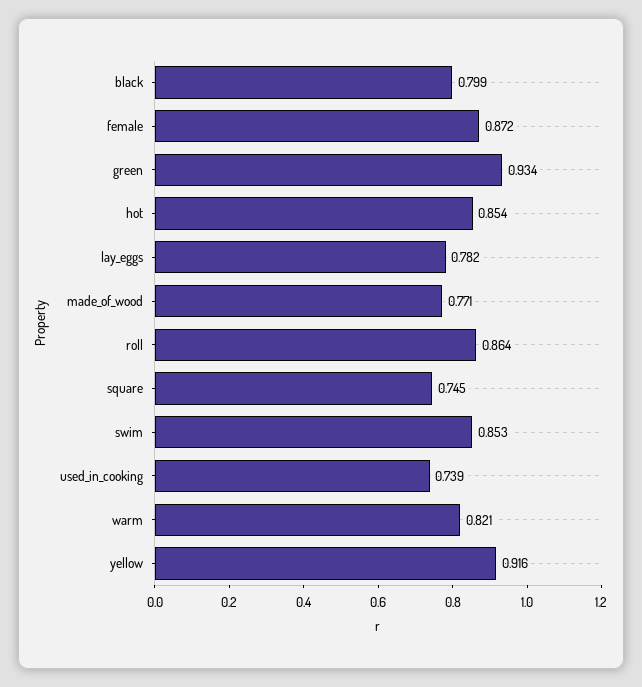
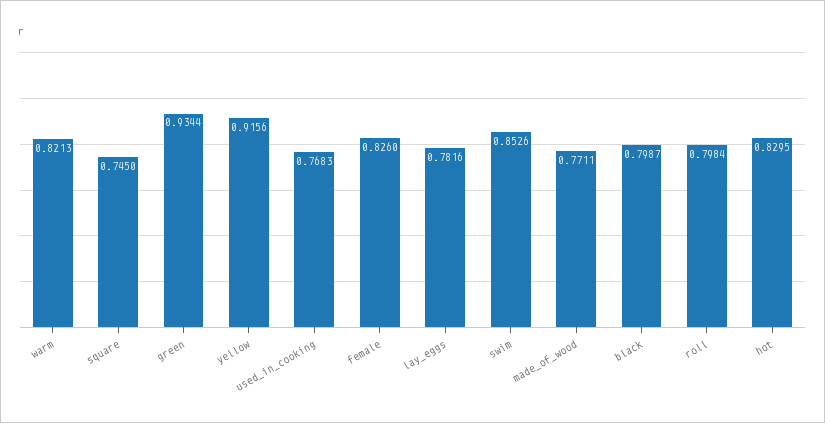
  {
    "black": 0.7987,
-   "female": 0.872,
+   "female": 0.826,
    "green": 0.9344,
-   "hot": 0.854,
+   "hot": 0.8295,
    "lay_eggs": 0.7816,
    "made_of_wood": 0.7711,
-   "roll": 0.864,
+   "roll": 0.7984,
    "square": 0.745,
    "swim": 0.8526,
-   "used_in_cooking": 0.739,
+   "used_in_cooking": 0.7683,
    "warm": 0.8213,
    "yellow": 0.9156
  }

